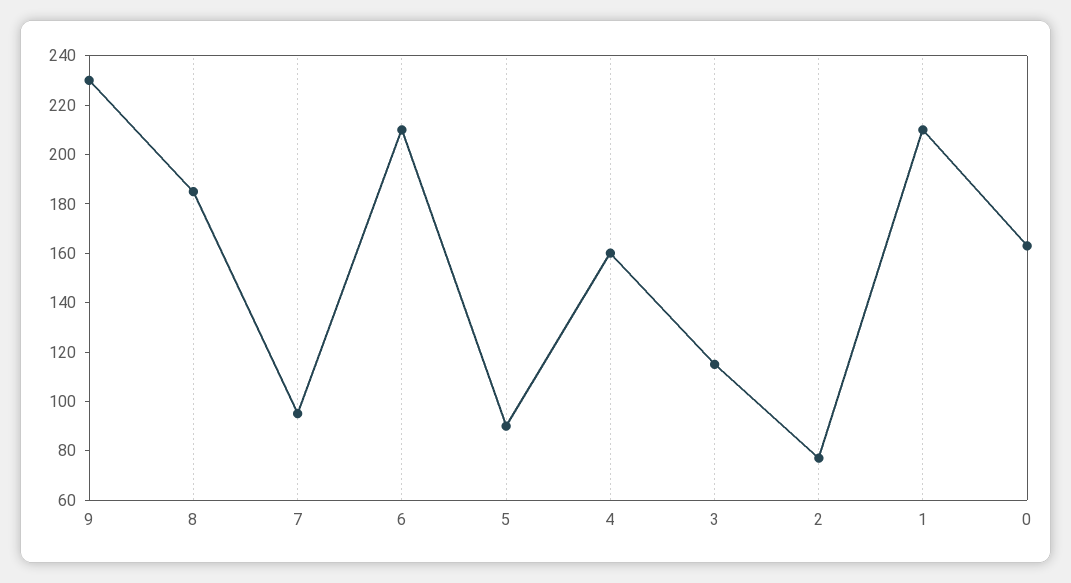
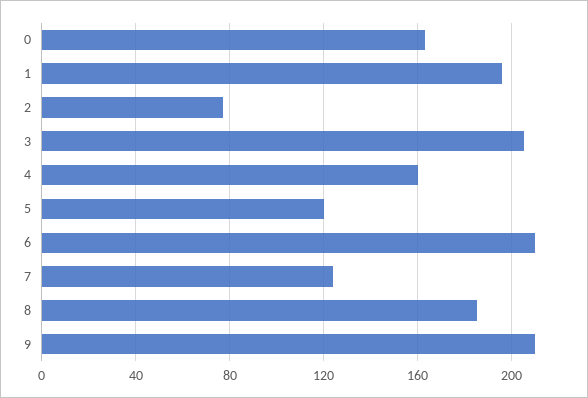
  {
-   "9": 230,
+   "9": 210,
    "8": 185,
-   "7": 95,
+   "7": 125,
    "6": 210,
-   "5": 90,
+   "5": 120,
    "4": 160,
-   "3": 115,
+   "3": 205,
    "2": 75,
-   "1": 210,
+   "1": 195,
    "0": 165
  }

